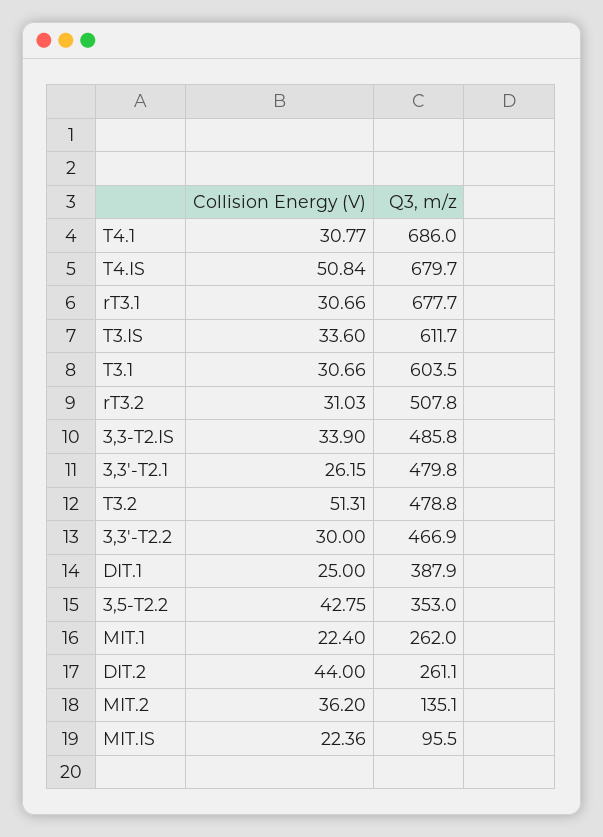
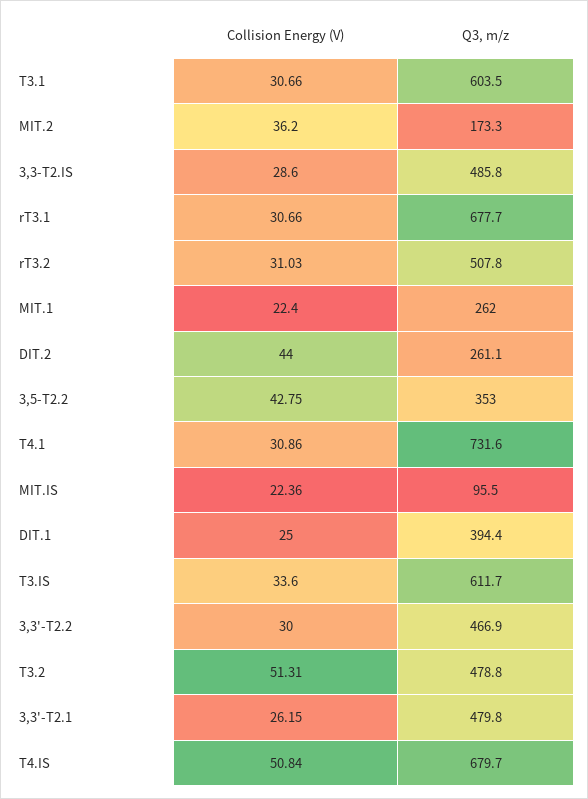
  {
    "Collision Energy (V)": {
-     "T4.1": 30.77,
+     "T4.1": 30.86,
      "T4.IS": 50.84,
      "rT3.1": 30.66,
      "T3.IS": 33.6,
      "T3.1": 30.66,
      "rT3.2": 31.03,
-     "3,3-T2.IS": 33.9,
+     "3,3-T2.IS": 28.6,
      "3,3'-T2.1": 26.15,
      "T3.2": 51.31,
      "3,3'-T2.2": 30,
      "DIT.1": 25,
      "3,5-T2.2": 42.75,
      "MIT.1": 22.4,
      "DIT.2": 44,
      "MIT.2": 36.2,
      "MIT.IS": 22.36
    },
    "Q3, m/z": {
-     "T4.1": 686,
+     "T4.1": 731.6,
      "T4.IS": 679.7,
      "rT3.1": 677.7,
      "T3.IS": 611.7,
      "T3.1": 603.5,
      "rT3.2": 507.8,
      "3,3-T2.IS": 485.8,
      "3,3'-T2.1": 479.8,
      "T3.2": 478.8,
      "3,3'-T2.2": 466.9,
-     "DIT.1": 387.9,
+     "DIT.1": 394.4,
      "3,5-T2.2": 353,
      "MIT.1": 262,
      "DIT.2": 261.1,
-     "MIT.2": 135.1,
+     "MIT.2": 173.3,
      "MIT.IS": 95.5
    }
  }

